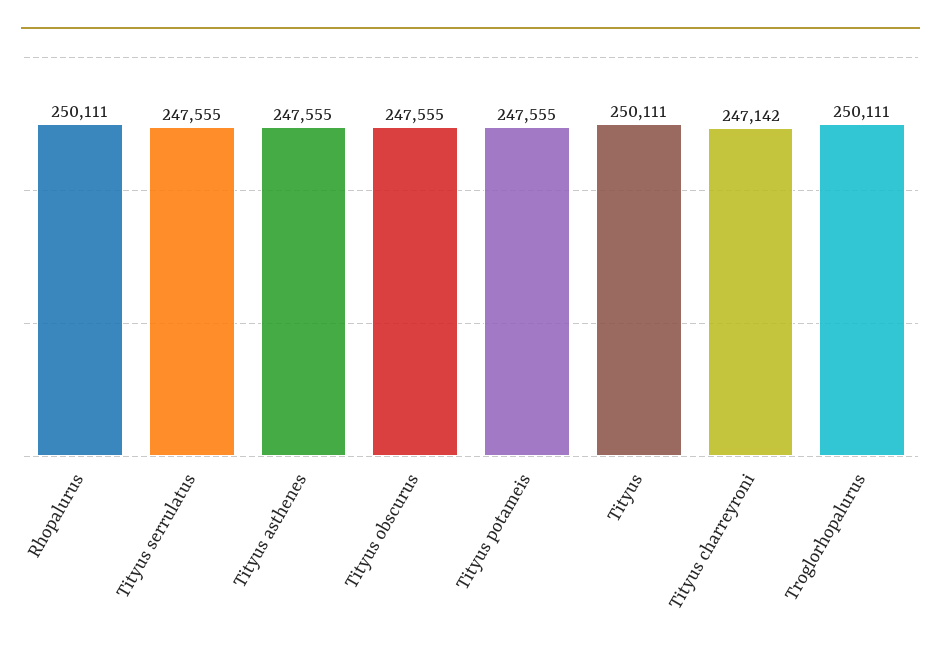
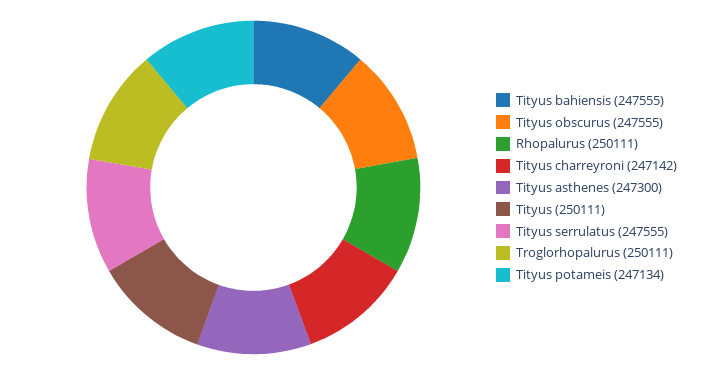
  {
    "Rhopalurus": 250111,
    "Tityus serrulatus": 247555,
-   "Tityus asthenes": 247555,
+   "Tityus asthenes": 247300,
    "Tityus obscurus": 247555,
-   "Tityus potameis": 247555,
+   "Tityus potameis": 247134,
    "Tityus": 250111,
    "Tityus charreyroni": 247142,
-   "Troglorhopalurus": 250111
+   "Troglorhopalurus": 250111,
+   "Tityus bahiensis": 247555
  }

